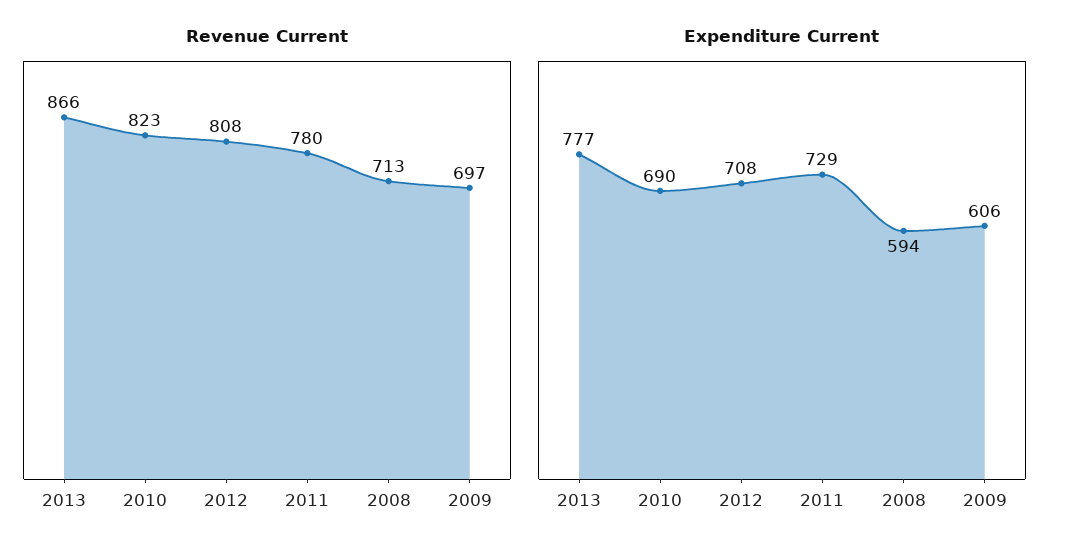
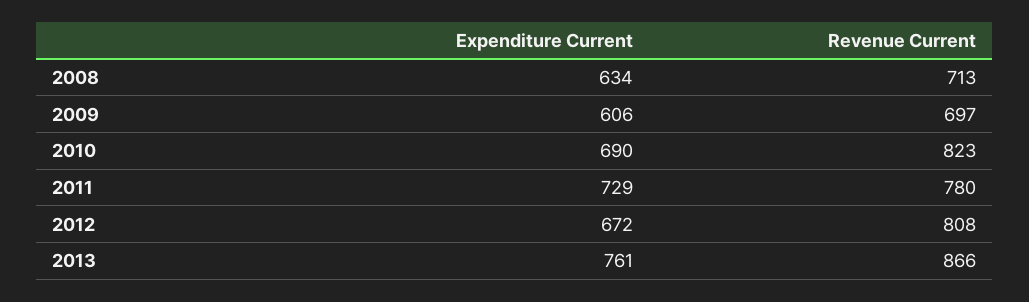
  {
    "Revenue Current": {
      "2013": 866,
      "2010": 823,
      "2012": 808,
      "2011": 780,
      "2008": 713,
      "2009": 697
    },
    "Expenditure Current": {
-     "2013": 777,
+     "2013": 761,
      "2010": 690,
-     "2012": 708,
+     "2012": 672,
      "2011": 729,
-     "2008": 594,
+     "2008": 634,
      "2009": 606
    }
  }

